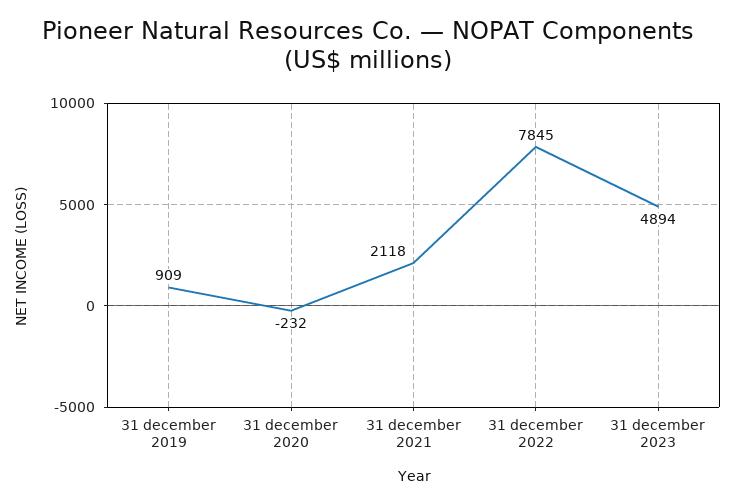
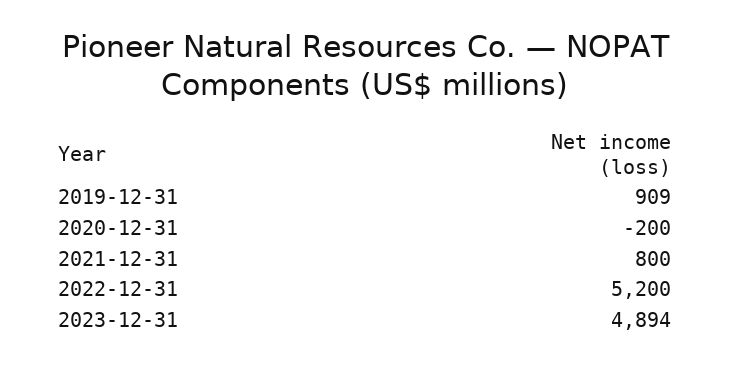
  {
    "31 december 2019": 909,
-   "31 december 2020": -232,
+   "31 december 2020": -200,
-   "31 december 2021": 2118,
+   "31 december 2021": 800,
-   "31 december 2022": 7845,
+   "31 december 2022": 5200,
    "31 december 2023": 4894
  }

